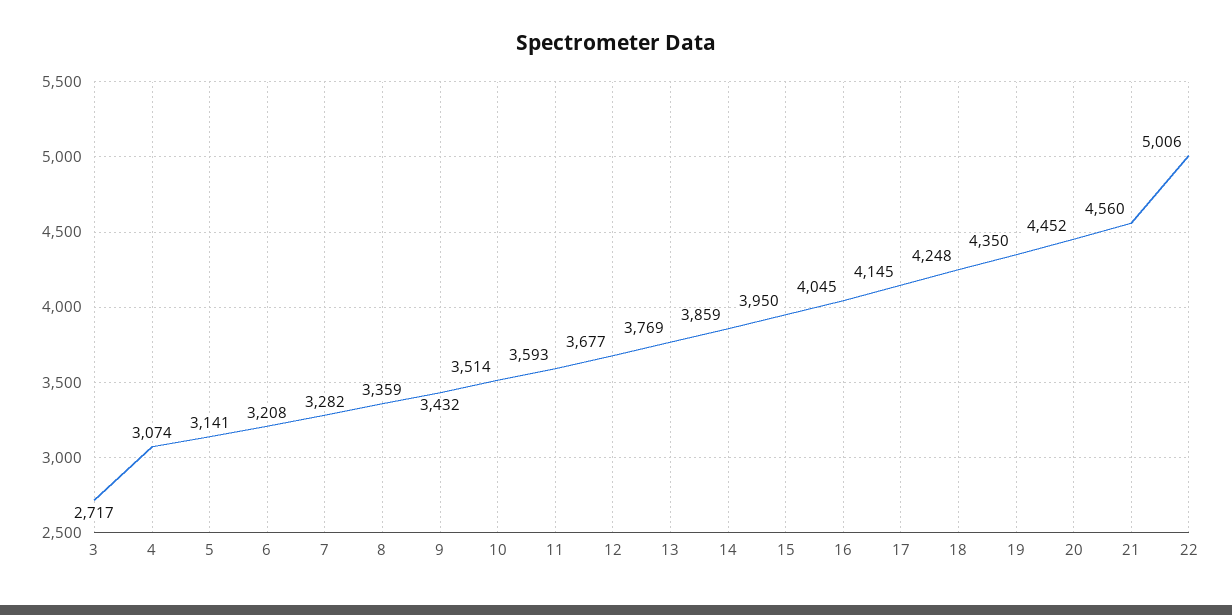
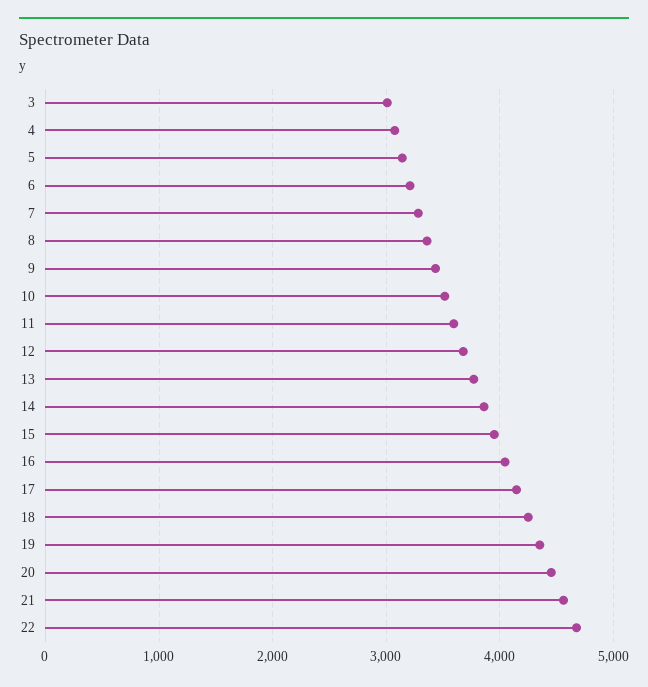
  {
-   "3": 2717,
+   "3": 3000,
    "4": 3074,
    "5": 3141,
    "6": 3208,
    "7": 3282,
    "8": 3359,
    "9": 3432,
    "10": 3514,
    "11": 3593,
    "12": 3677,
    "13": 3769,
    "14": 3859,
    "15": 3950,
    "16": 4045,
    "17": 4145,
    "18": 4248,
    "19": 4350,
    "20": 4452,
    "21": 4560,
-   "22": 5006
+   "22": 4700
  }

